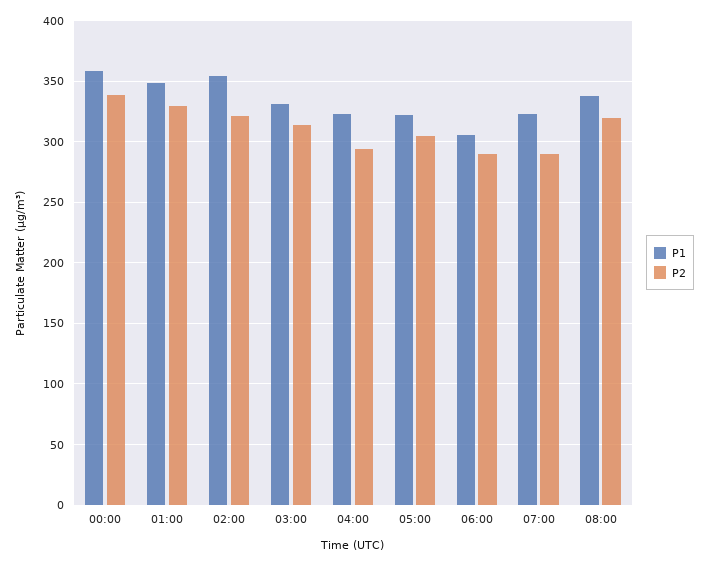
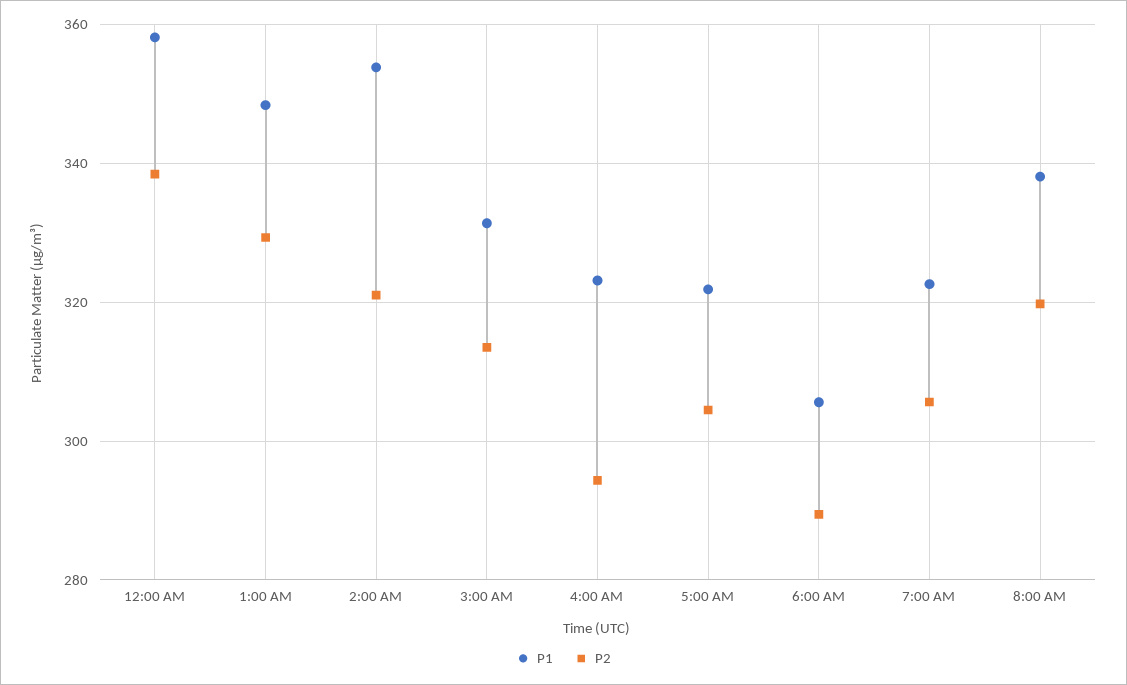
  {
    "P1": {
      "00:00": 358,
      "01:00": 348,
      "02:00": 354,
      "03:00": 332,
      "04:00": 324,
      "05:00": 322,
      "06:00": 306,
      "07:00": 322,
      "08:00": 338
    },
    "P2": {
      "00:00": 338,
      "01:00": 330,
      "02:00": 322,
      "03:00": 314,
      "04:00": 294,
      "05:00": 304,
      "06:00": 290,
-     "07:00": 290,
+     "07:00": 306,
      "08:00": 320
    }
  }

